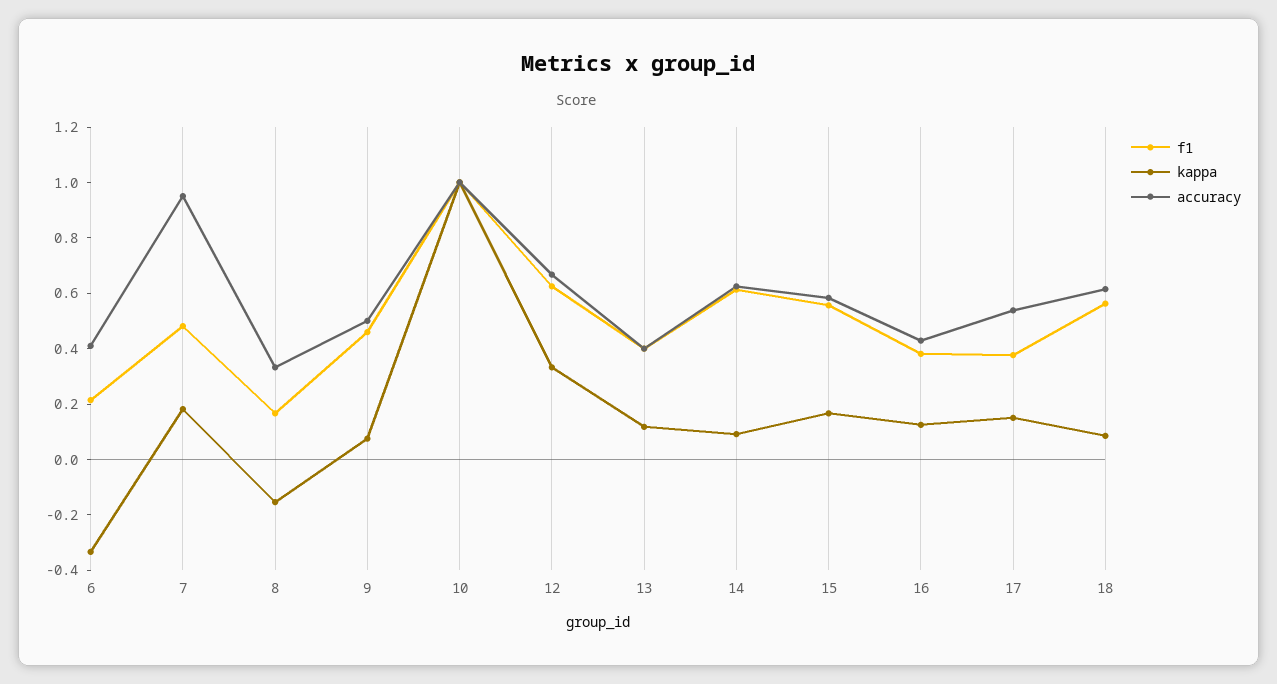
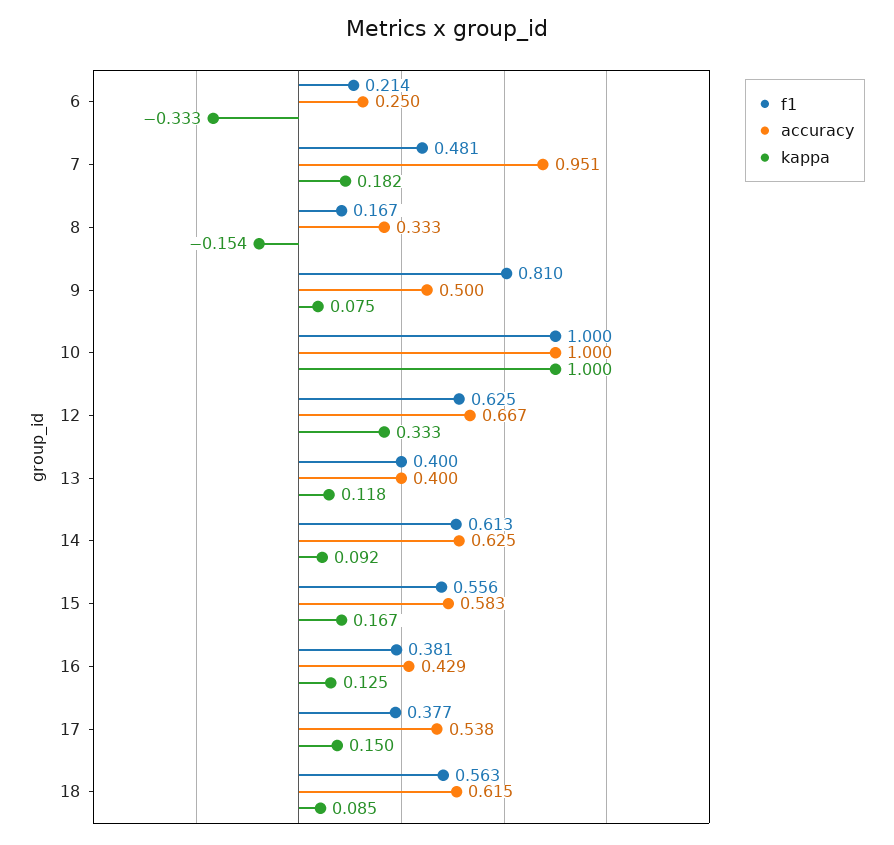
  {
    "f1": {
      "6": 0.214,
      "7": 0.481,
      "8": 0.167,
-     "9": 0.45,
+     "9": 0.81,
      "10": 1,
      "12": 0.625,
      "13": 0.4,
      "14": 0.613,
      "15": 0.556,
      "16": 0.381,
      "17": 0.377,
      "18": 0.563
    },
    "kappa": {
      "6": -0.333,
      "7": 0.182,
      "8": -0.154,
      "9": 0.075,
      "10": 1,
      "12": 0.333,
      "13": 0.118,
      "14": 0.092,
      "15": 0.167,
      "16": 0.125,
      "17": 0.15,
      "18": 0.085
    },
    "accuracy": {
-     "6": 0.4,
+     "6": 0.25,
      "7": 0.951,
      "8": 0.333,
      "9": 0.5,
      "10": 1,
      "12": 0.667,
      "13": 0.4,
      "14": 0.625,
      "15": 0.583,
      "16": 0.429,
      "17": 0.538,
      "18": 0.615
    }
  }

